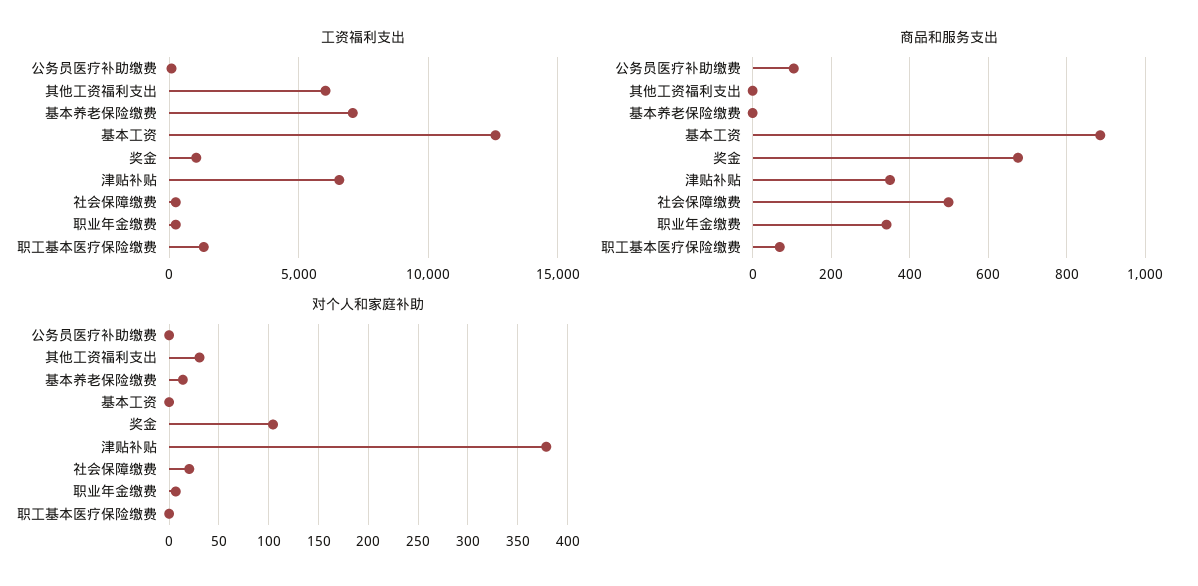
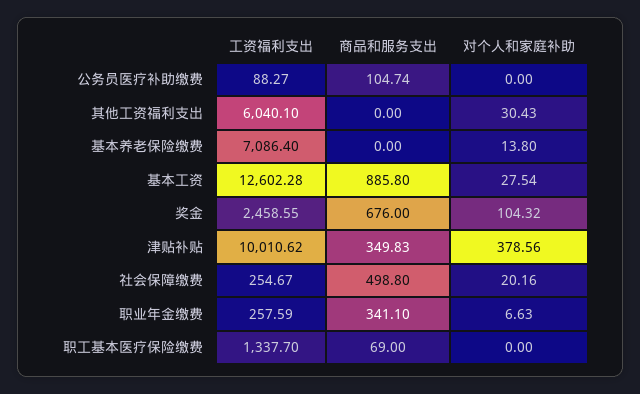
  {
    "工资福利支出": {
      "公务员医疗补助缴费": 88.27,
      "其他工资福利支出": 6040.1,
      "基本养老保险缴费": 7086.4,
      "基本工资": 12602.28,
-     "奖金": 1000,
+     "奖金": 2458.55,
-     "津贴补贴": 6500,
+     "津贴补贴": 10010.62,
      "社会保障缴费": 254.67,
      "职业年金缴费": 257.59,
      "职工基本医疗保险缴费": 1337.7
    },
    "商品和服务支出": {
      "公务员医疗补助缴费": 104.74,
      "其他工资福利支出": 0,
      "基本养老保险缴费": 0,
      "基本工资": 885.8,
      "奖金": 676,
      "津贴补贴": 349.83,
      "社会保障缴费": 498.8,
      "职业年金缴费": 341.1,
      "职工基本医疗保险缴费": 69
    },
    "对个人和家庭补助": {
      "公务员医疗补助缴费": 0,
      "其他工资福利支出": 30.43,
      "基本养老保险缴费": 13.8,
-     "基本工资": 0,
+     "基本工资": 27.54,
      "奖金": 104.32,
      "津贴补贴": 378.56,
      "社会保障缴费": 20.16,
      "职业年金缴费": 6.63,
      "职工基本医疗保险缴费": 0
    }
  }

